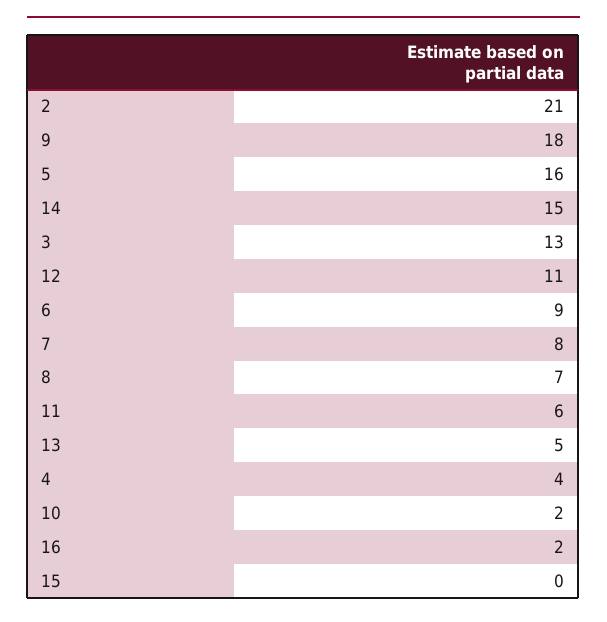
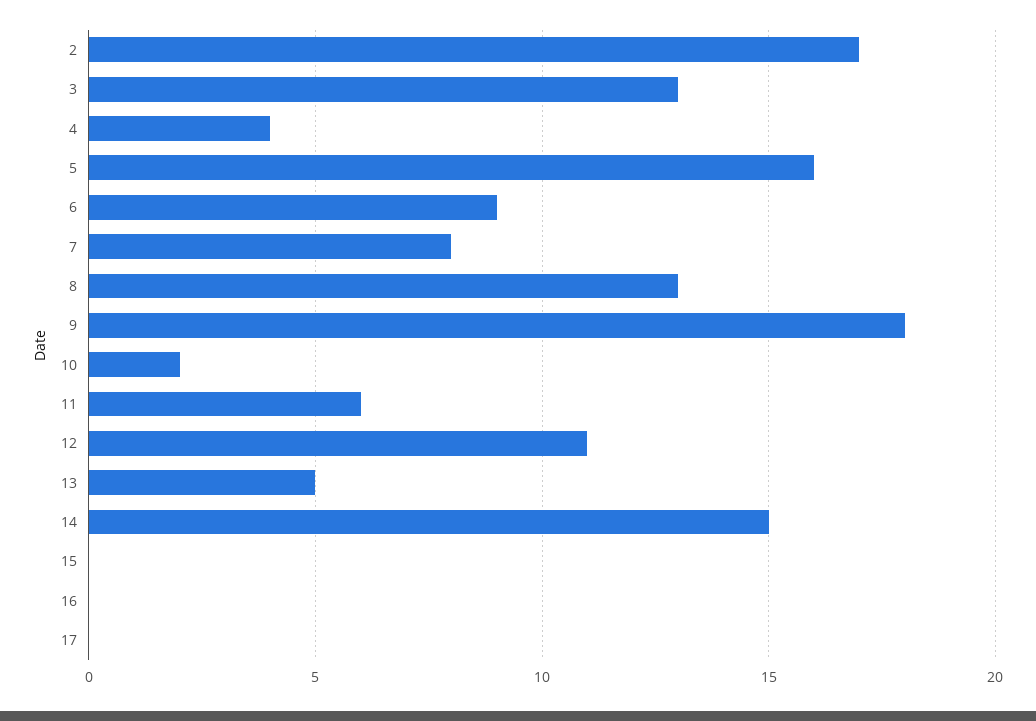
  {
-   "2": 21,
+   "2": 17,
    "9": 18,
    "5": 16,
    "14": 15,
    "3": 13,
    "12": 11,
    "6": 9,
    "7": 8,
-   "8": 7,
+   "8": 13,
    "11": 6,
    "13": 5,
    "4": 4,
    "10": 2,
-   "16": 2,
+   "16": 0,
-   "15": 0
+   "15": 0,
+   "17": 0
  }

